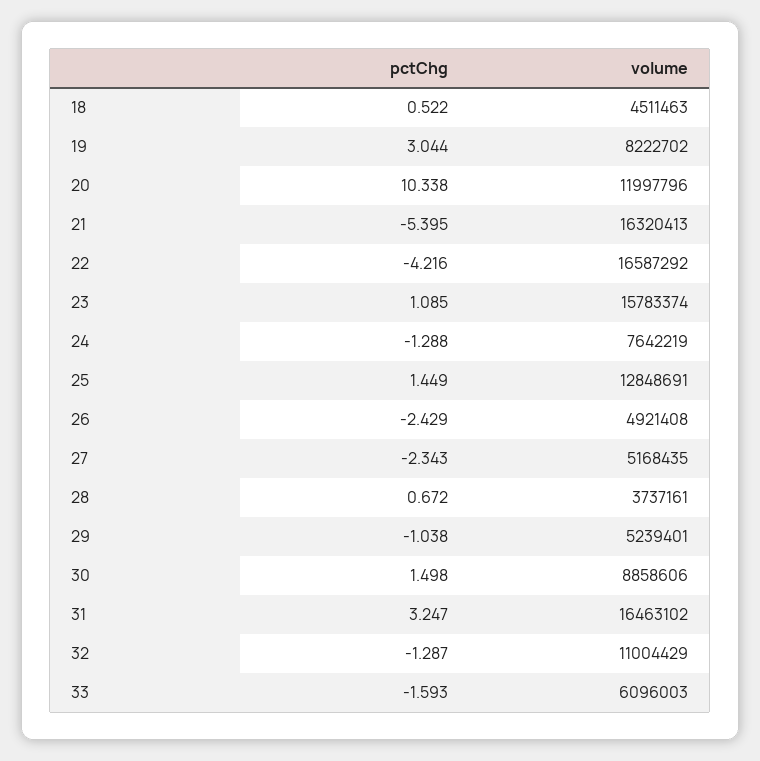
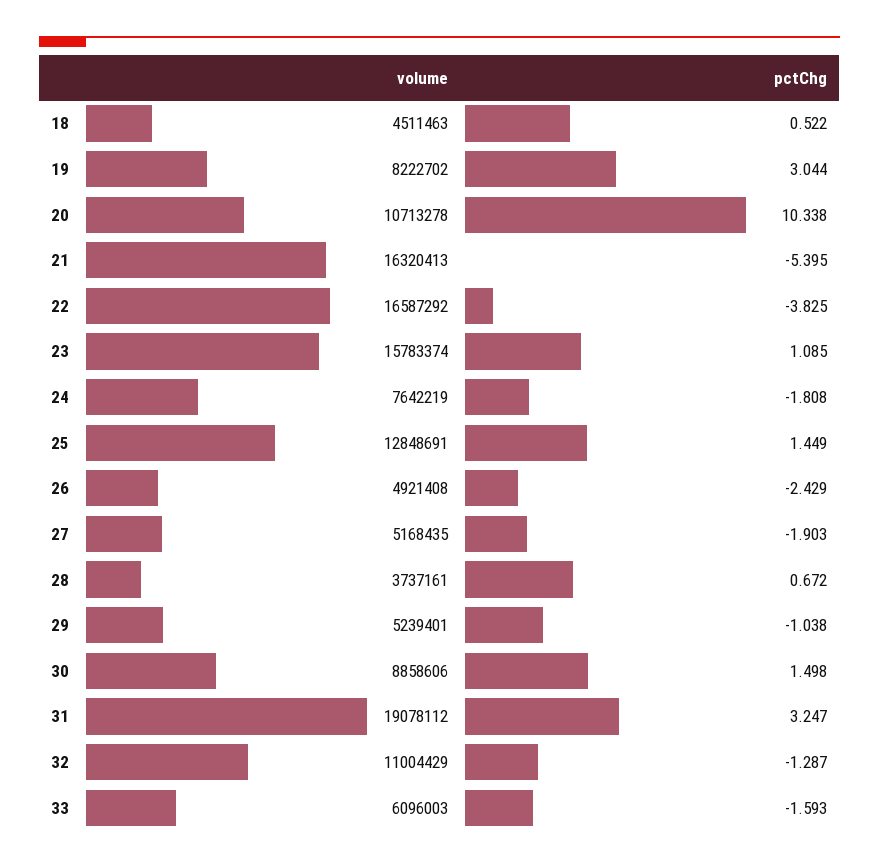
  {
    "pctChg": {
      "18": 0.522,
      "19": 3.044,
      "20": 10.338,
      "21": -5.395,
-     "22": -4.216,
+     "22": -3.825,
      "23": 1.085,
-     "24": -1.288,
+     "24": -1.808,
      "25": 1.449,
      "26": -2.429,
-     "27": -2.343,
+     "27": -1.903,
      "28": 0.672,
      "29": -1.038,
      "30": 1.498,
      "31": 3.247,
      "32": -1.287,
      "33": -1.593
    },
    "volume": {
      "18": 4511463,
      "19": 8222702,
-     "20": 11997796,
+     "20": 10713278,
      "21": 16320413,
      "22": 16587292,
      "23": 15783374,
      "24": 7642219,
      "25": 12848691,
      "26": 4921408,
      "27": 5168435,
      "28": 3737161,
      "29": 5239401,
      "30": 8858606,
-     "31": 16463102,
+     "31": 19078112,
      "32": 11004429,
      "33": 6096003
    }
  }

